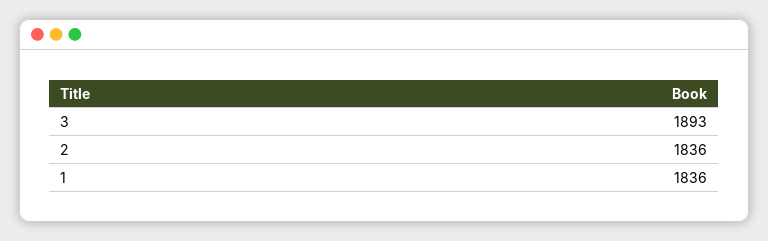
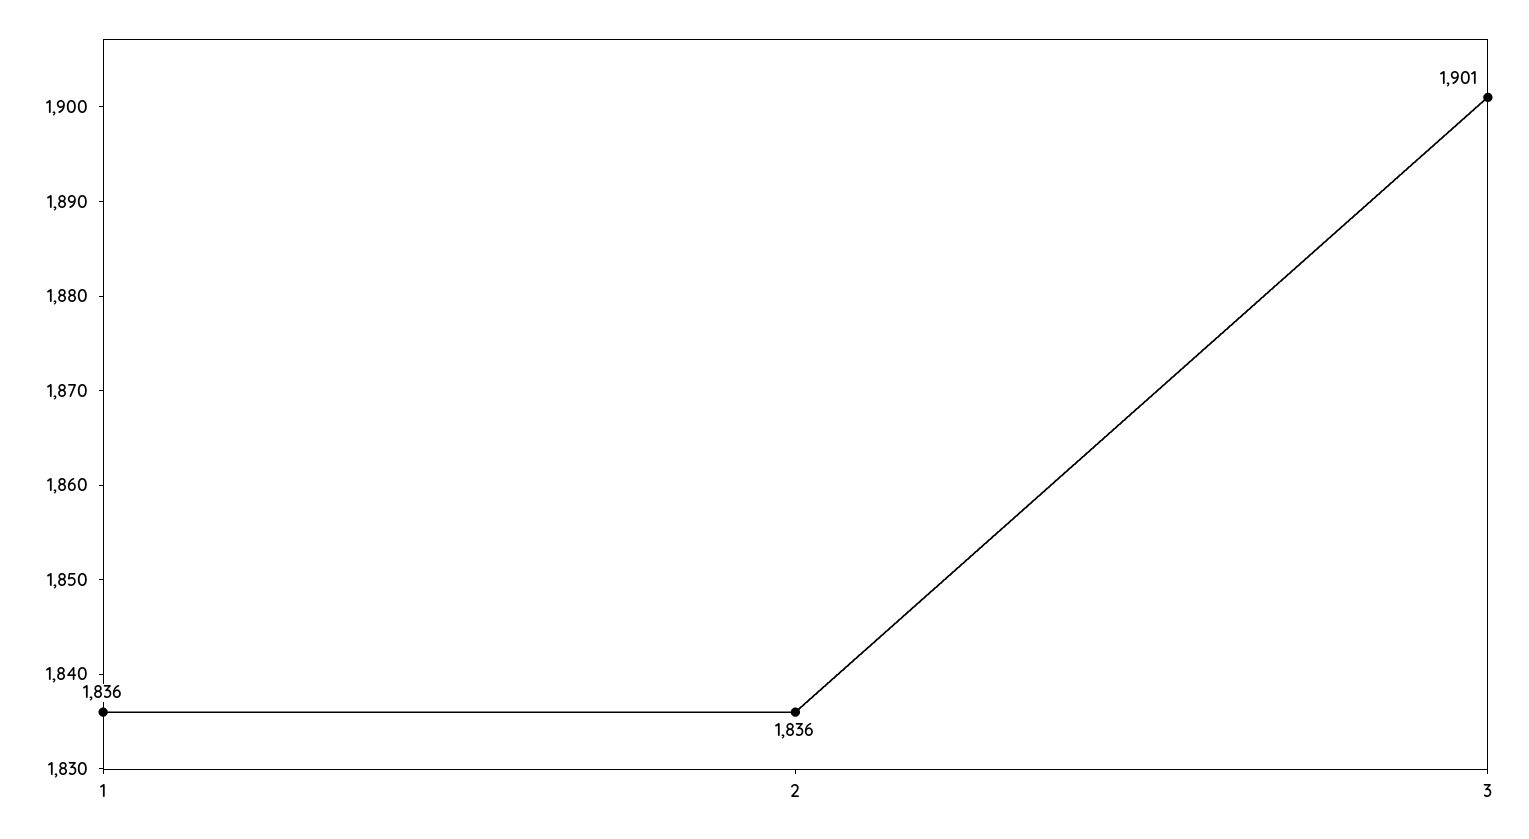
  {
-   "3": 1893,
+   "3": 1901,
    "2": 1836,
    "1": 1836
  }

